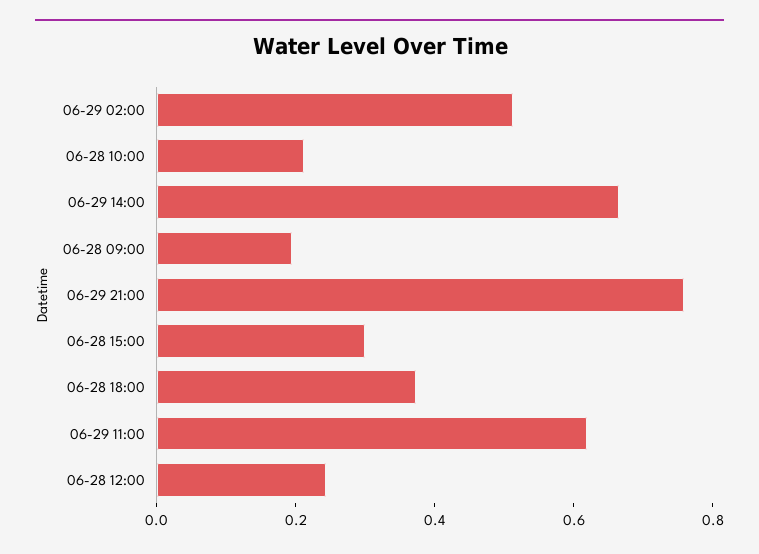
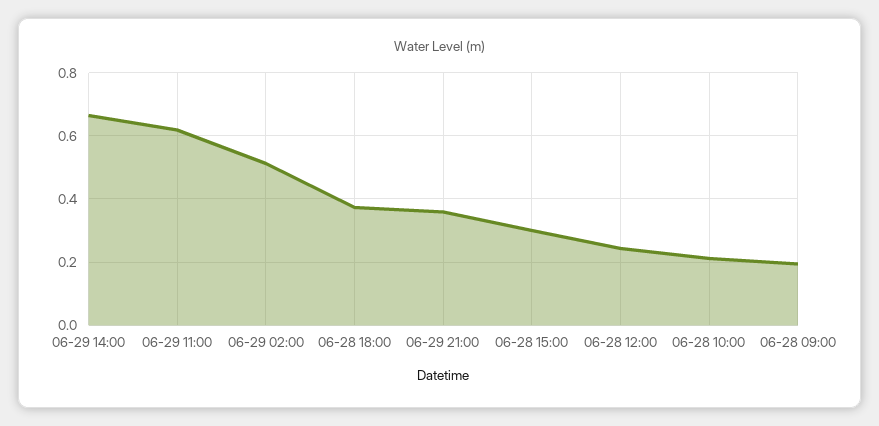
  {
    "06-29 02:00": 0.52,
    "06-28 10:00": 0.22,
    "06-29 14:00": 0.66,
    "06-28 09:00": 0.2,
-   "06-29 21:00": 0.75,
+   "06-29 21:00": 0.36,
    "06-28 15:00": 0.3,
    "06-28 18:00": 0.38,
    "06-29 11:00": 0.62,
    "06-28 12:00": 0.24
  }

